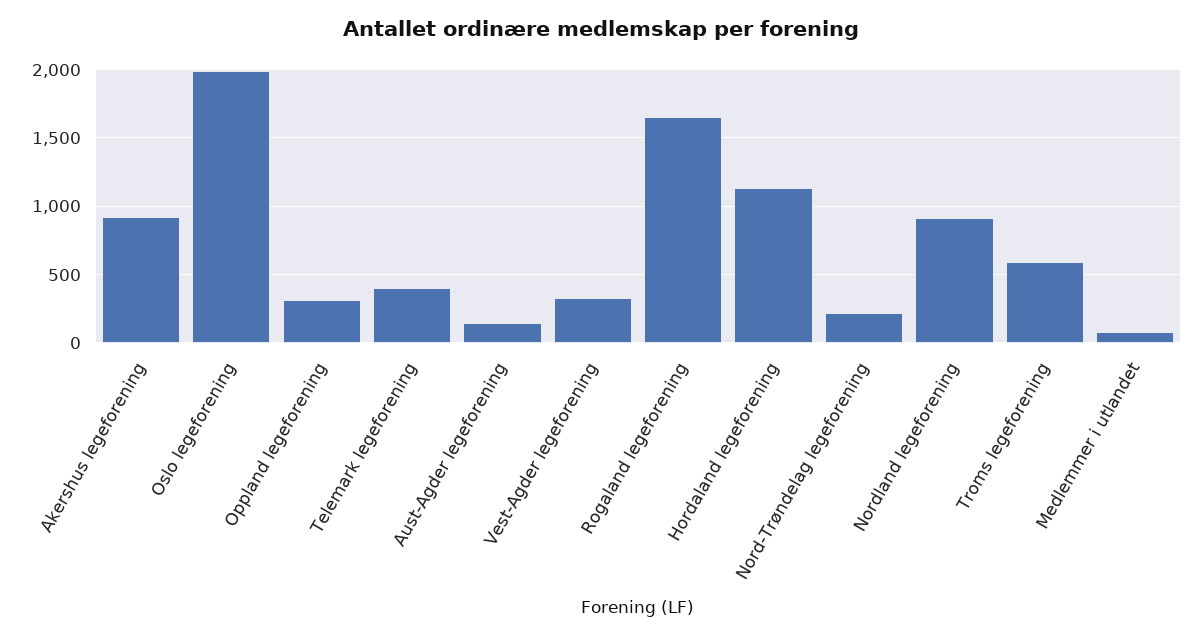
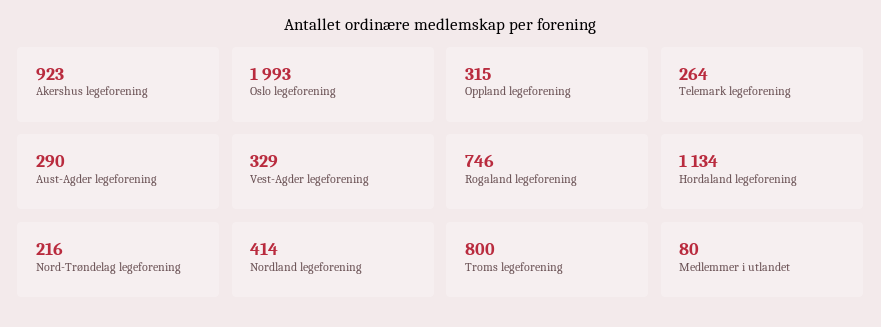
  {
    "Akershus legeforening": 923,
    "Oslo legeforening": 1993,
    "Oppland legeforening": 315,
-   "Telemark legeforening": 400,
+   "Telemark legeforening": 264,
-   "Aust-Agder legeforening": 150,
+   "Aust-Agder legeforening": 290,
    "Vest-Agder legeforening": 329,
-   "Rogaland legeforening": 1650,
+   "Rogaland legeforening": 746,
    "Hordaland legeforening": 1134,
    "Nord-Trøndelag legeforening": 216,
-   "Nordland legeforening": 900,
+   "Nordland legeforening": 414,
-   "Troms legeforening": 600,
+   "Troms legeforening": 800,
    "Medlemmer i utlandet": 80
  }

